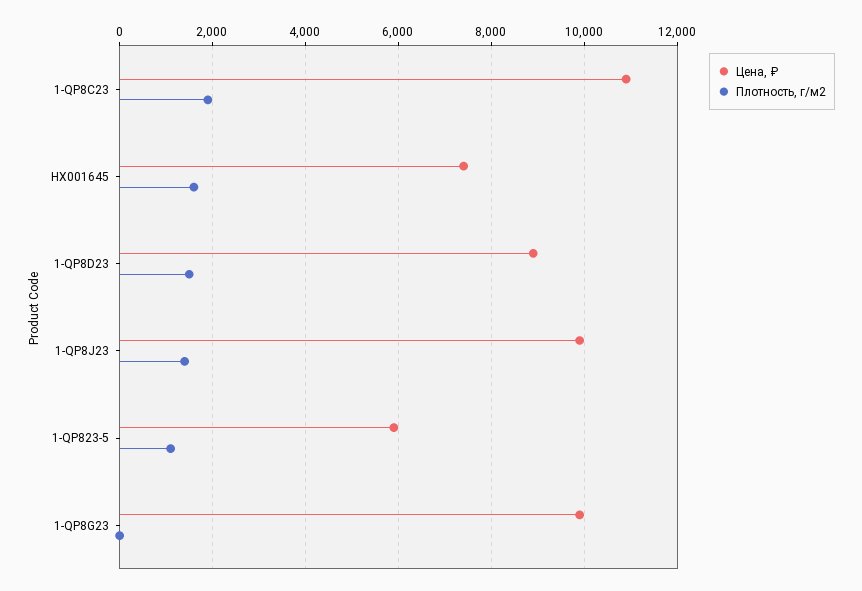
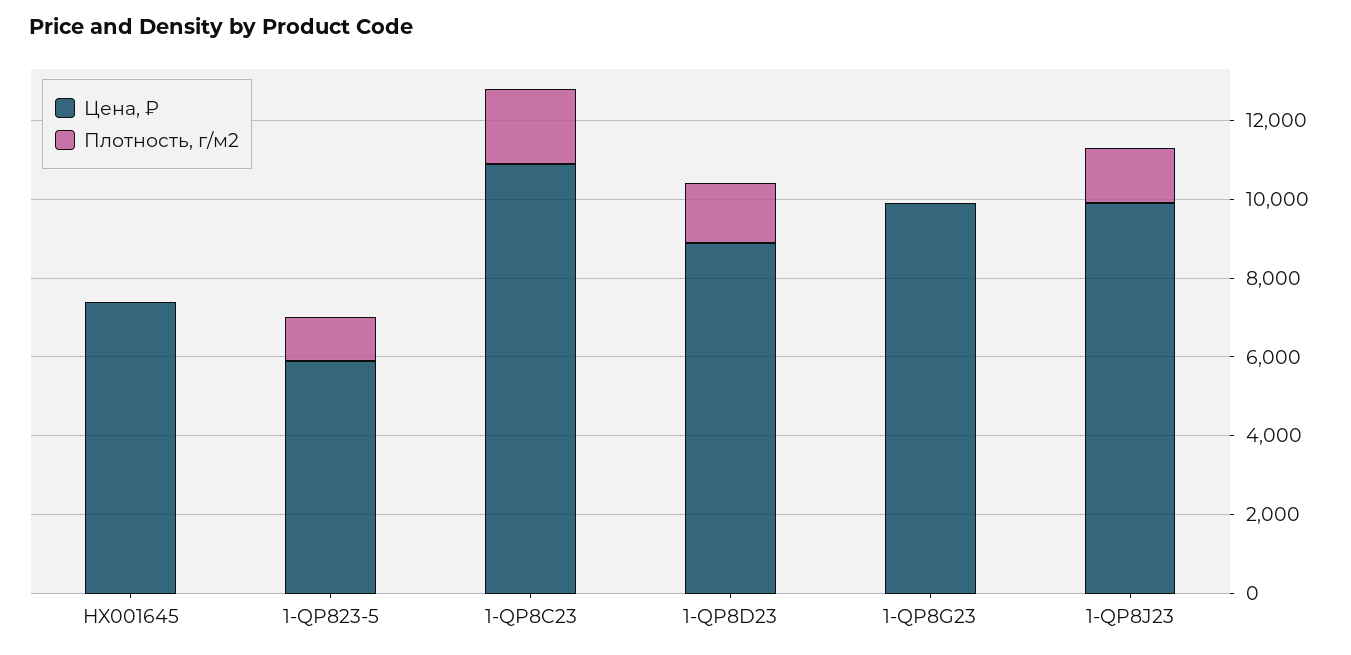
  {
    "Цена, ₽": {
      "1-QP8C23": 11000,
      "HX001645": 7400,
      "1-QP8D23": 9000,
      "1-QP8J23": 10000,
      "1-QP823-5": 6000,
      "1-QP8G23": 10000
    },
    "Плотность, г/м2": {
      "1-QP8C23": 2000,
-     "HX001645": 1600,
+     "HX001645": 0,
      "1-QP8D23": 1600,
      "1-QP8J23": 1400,
      "1-QP823-5": 1200,
      "1-QP8G23": 0
    }
  }

